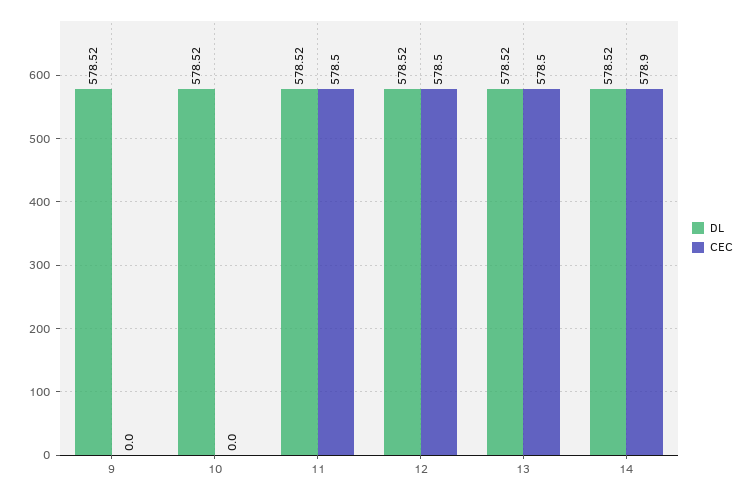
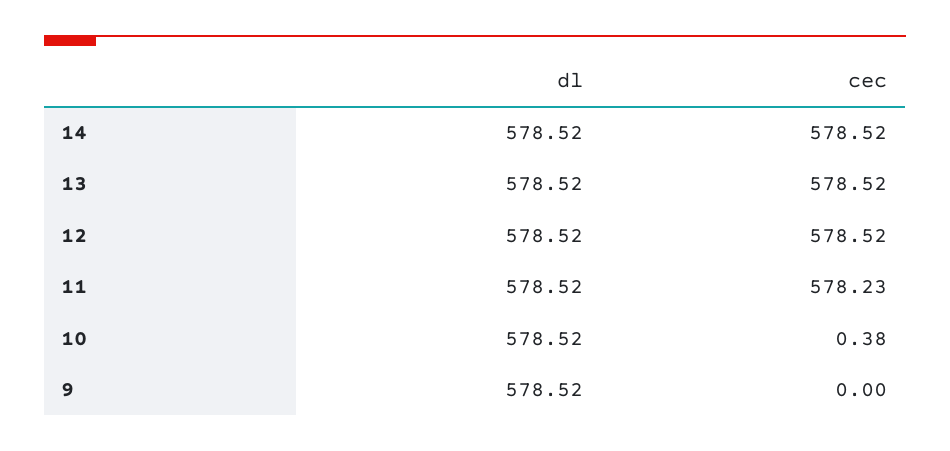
  {
    "DL": {
      "9": 578.52,
      "10": 578.52,
      "11": 578.52,
      "12": 578.52,
      "13": 578.52,
      "14": 578.52
    },
    "CEC": {
      "9": 0,
-     "10": 0,
+     "10": 0.38,
-     "11": 578.5,
+     "11": 578.23,
      "12": 578.52,
      "13": 578.52,
-     "14": 578.9
+     "14": 578.52
    }
  }

